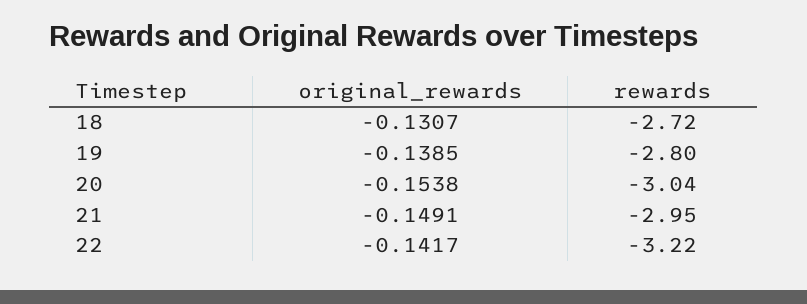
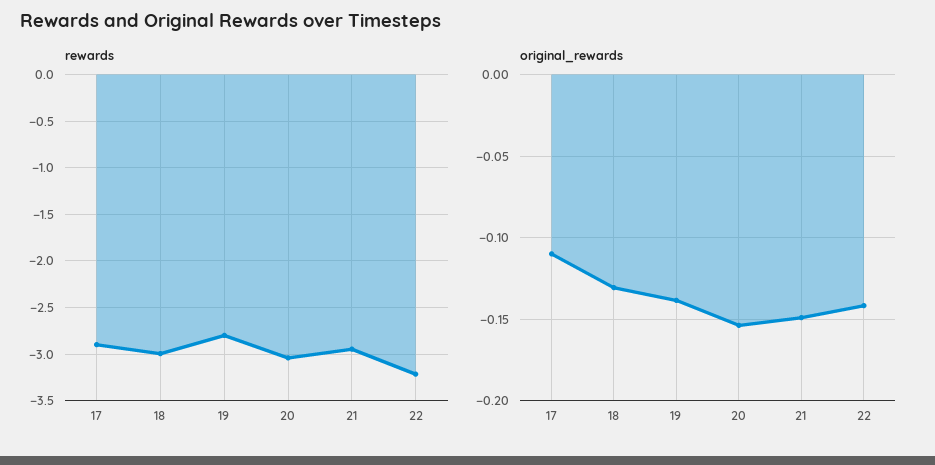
  {
    "original_rewards": {
      "18": -0.1307,
      "19": -0.1385,
      "20": -0.1538,
      "21": -0.1491,
-     "22": -0.1417
+     "22": -0.1417,
+     "17": -0.11
    },
    "rewards": {
-     "18": -2.72,
+     "18": -3,
      "19": -2.8,
      "20": -3.04,
      "21": -2.95,
-     "22": -3.22
+     "22": -3.22,
+     "17": -2.9
    }
  }

